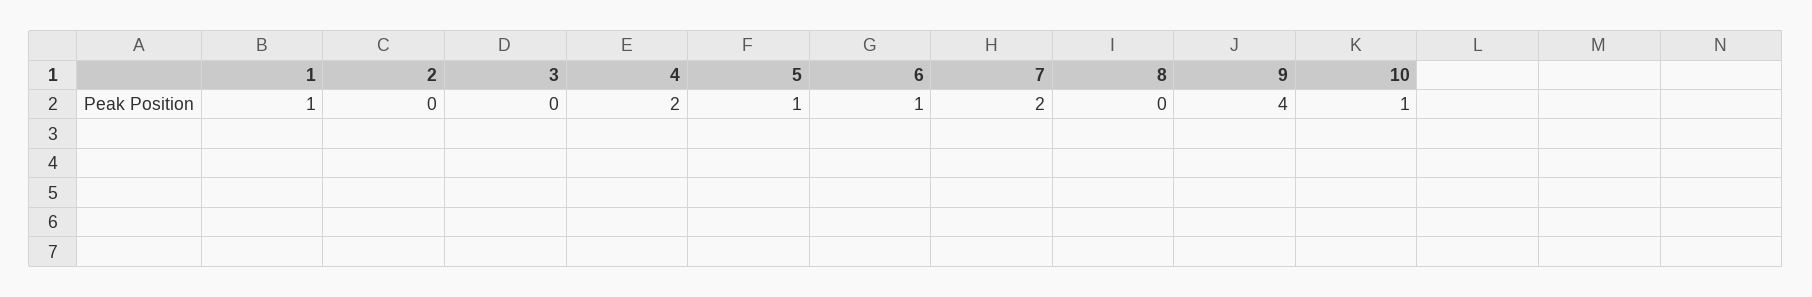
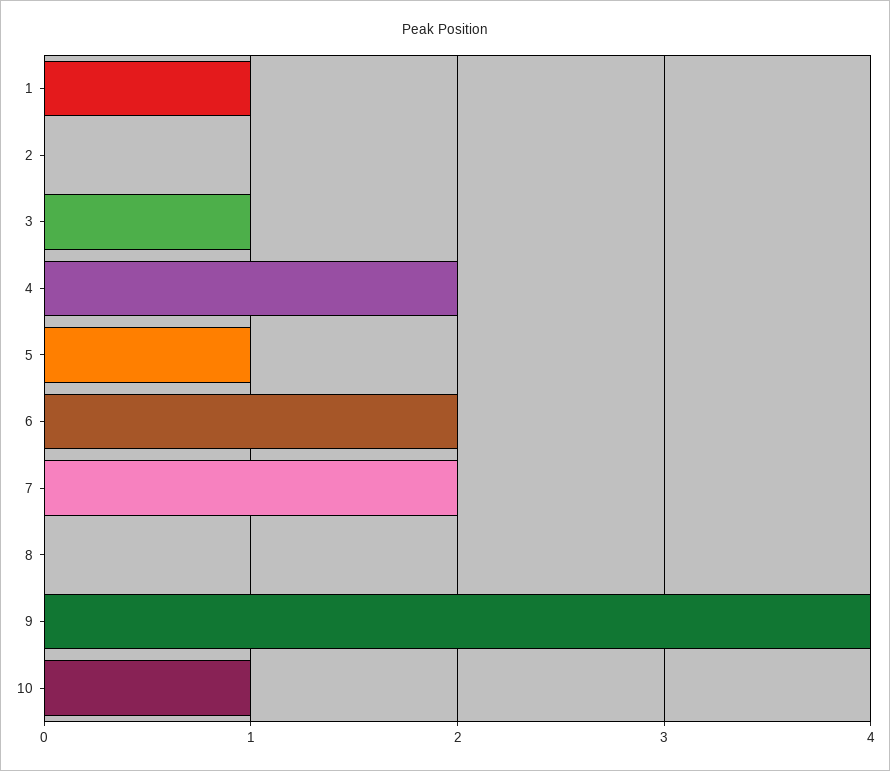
  {
    "1": 1,
    "2": 0,
-   "3": 0,
+   "3": 1,
    "4": 2,
    "5": 1,
-   "6": 1,
+   "6": 2,
    "7": 2,
    "8": 0,
    "9": 4,
    "10": 1
  }

